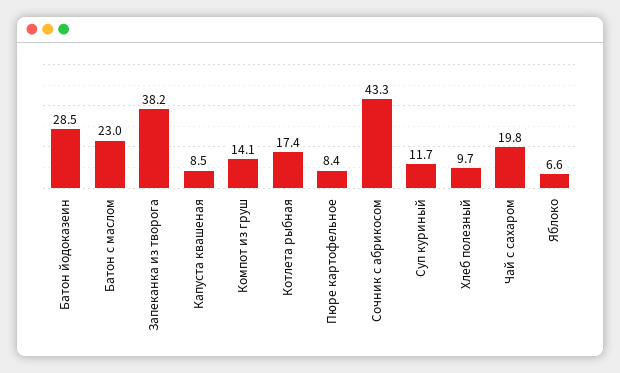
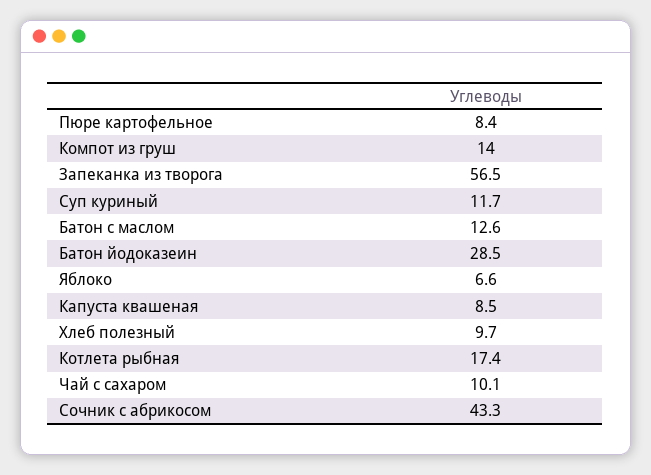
  {
    "Батон йодоказеин": 28.5,
-   "Батон с маслом": 23,
+   "Батон с маслом": 12.6,
-   "Запеканка из творога": 38.2,
+   "Запеканка из творога": 56.5,
    "Капуста квашеная": 8.5,
-   "Компот из груш": 14.1,
+   "Компот из груш": 14,
    "Котлета рыбная": 17.4,
    "Пюре картофельное": 8.4,
    "Сочник с абрикосом": 43.3,
    "Суп куриный": 11.7,
    "Хлеб полезный": 9.7,
-   "Чай с сахаром": 19.8,
+   "Чай с сахаром": 10.1,
    "Яблоко": 6.6
  }

